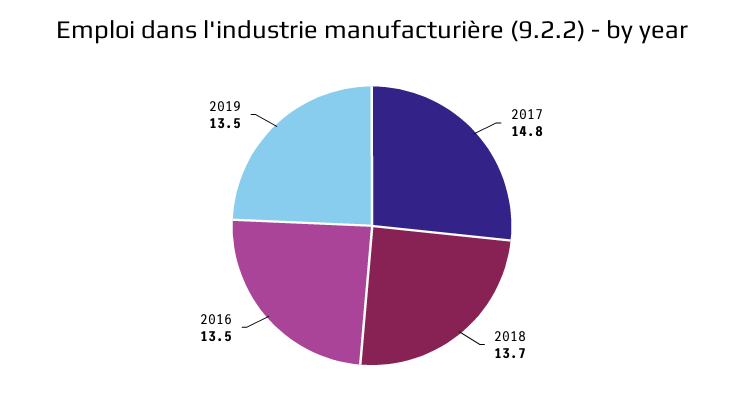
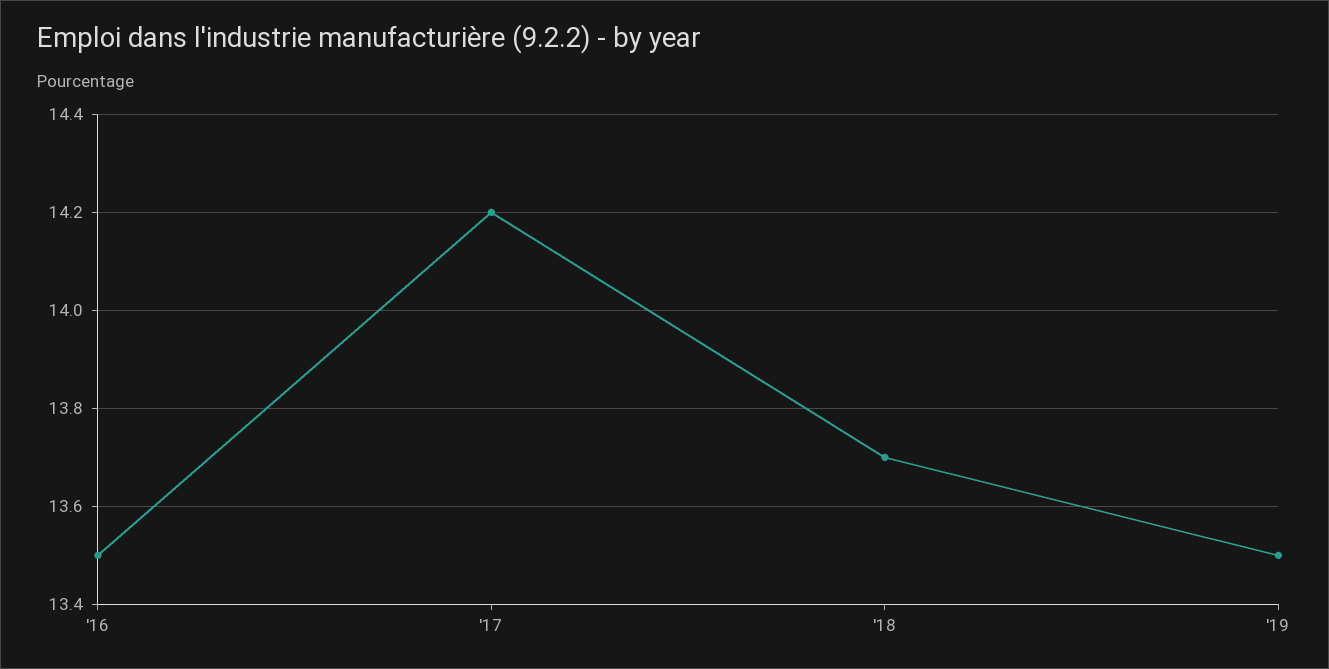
  {
-   "2017": 14.8,
+   "2017": 14.2,
    "2018": 13.7,
    "2016": 13.5,
    "2019": 13.5
  }

